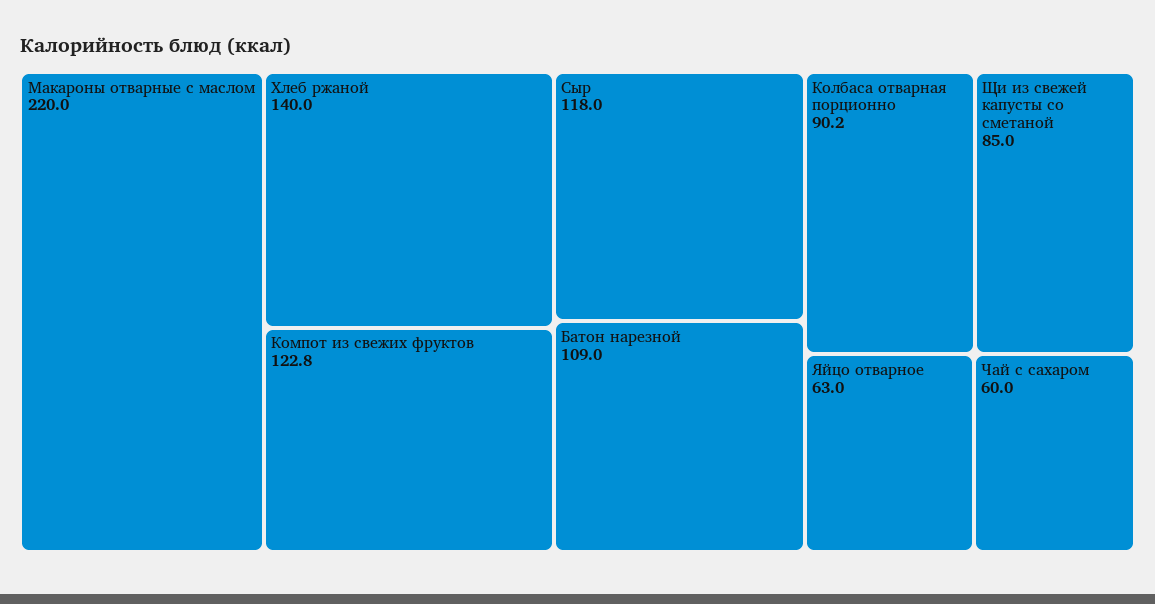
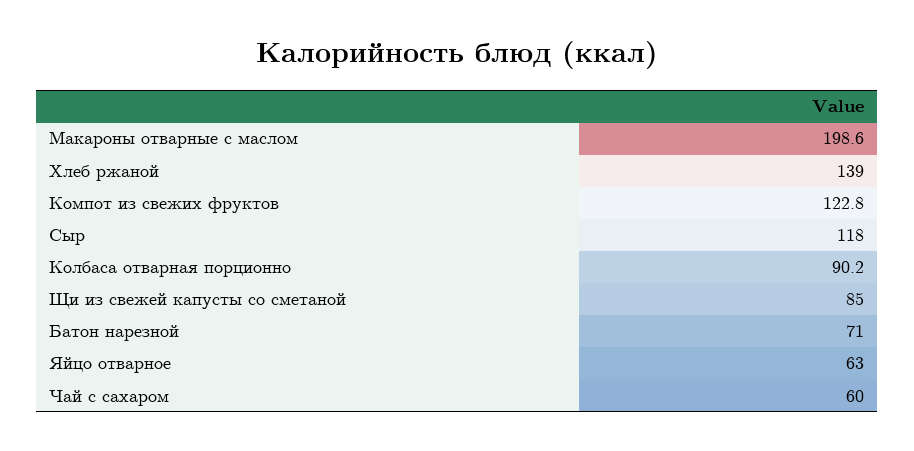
  {
-   "Макароны отварные с маслом": 220,
+   "Макароны отварные с маслом": 198.6,
-   "Хлеб ржаной": 140,
+   "Хлеб ржаной": 139,
    "Компот из свежих фруктов": 122.8,
    "Сыр": 118,
-   "Батон нарезной": 109,
+   "Батон нарезной": 71,
    "Колбаса отварная порционно": 90.2,
    "Щи из свежей капусты со сметаной": 85,
    "Яйцо отварное": 63,
    "Чай с сахаром": 60
  }

